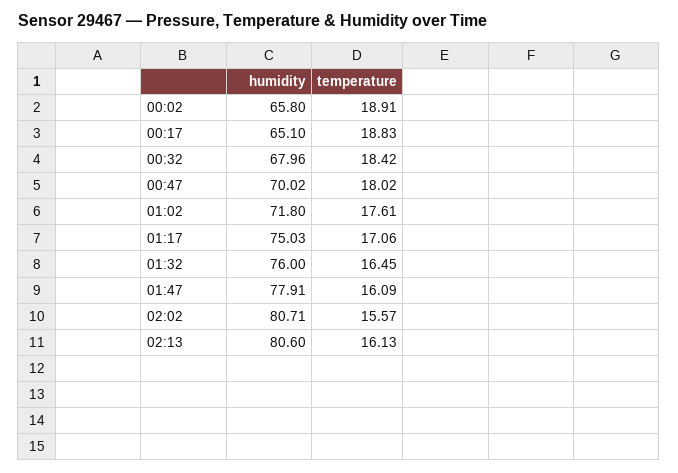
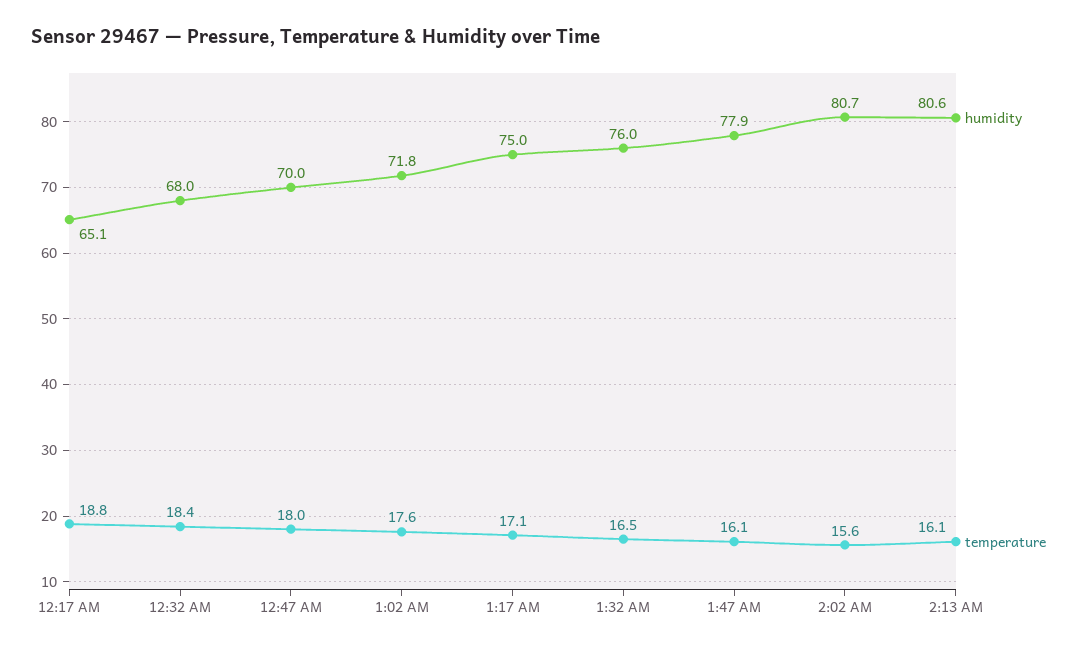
  {
    "humidity": {
-     "00:02": 65.8,
      "00:17": 65.1,
      "00:32": 67.96,
      "00:47": 70.02,
      "01:02": 71.8,
      "01:17": 75.03,
      "01:32": 76,
      "01:47": 77.91,
      "02:02": 80.71,
      "02:13": 80.6
    },
    "temperature": {
-     "00:02": 18.91,
      "00:17": 18.83,
      "00:32": 18.42,
      "00:47": 18.02,
      "01:02": 17.61,
      "01:17": 17.06,
      "01:32": 16.45,
      "01:47": 16.09,
      "02:02": 15.57,
      "02:13": 16.13
    }
  }

